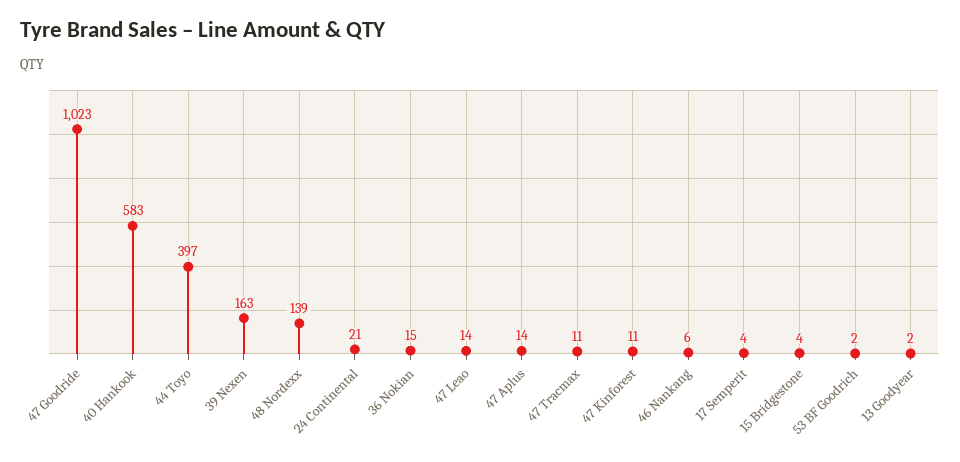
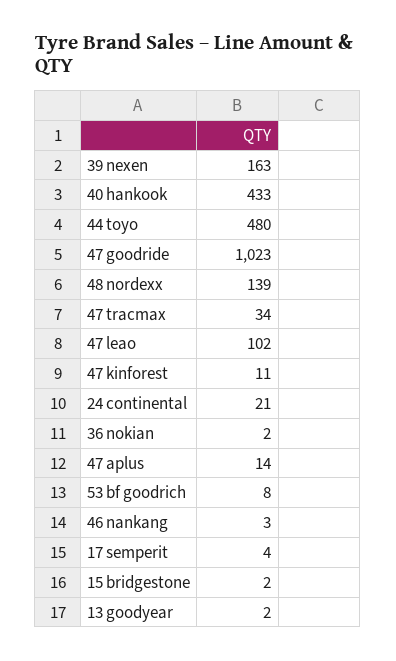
  {
    "47 Goodride": 1023,
-   "40 Hankook": 583,
+   "40 Hankook": 433,
-   "44 Toyo": 397,
+   "44 Toyo": 480,
    "39 Nexen": 163,
    "48 Nordexx": 139,
    "24 Continental": 21,
-   "36 Nokian": 15,
+   "36 Nokian": 2,
-   "47 Leao": 14,
+   "47 Leao": 102,
    "47 Aplus": 14,
-   "47 Tracmax": 11,
+   "47 Tracmax": 34,
    "47 Kinforest": 11,
-   "46 Nankang": 6,
+   "46 Nankang": 3,
    "17 Semperit": 4,
-   "15 Bridgestone": 4,
+   "15 Bridgestone": 2,
-   "53 BF Goodrich": 2,
+   "53 BF Goodrich": 8,
    "13 Goodyear": 2
  }

